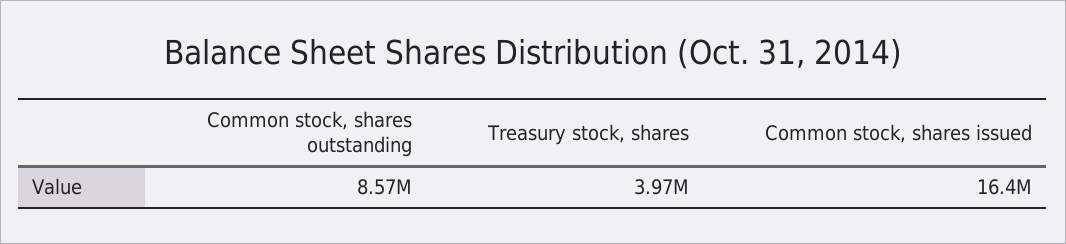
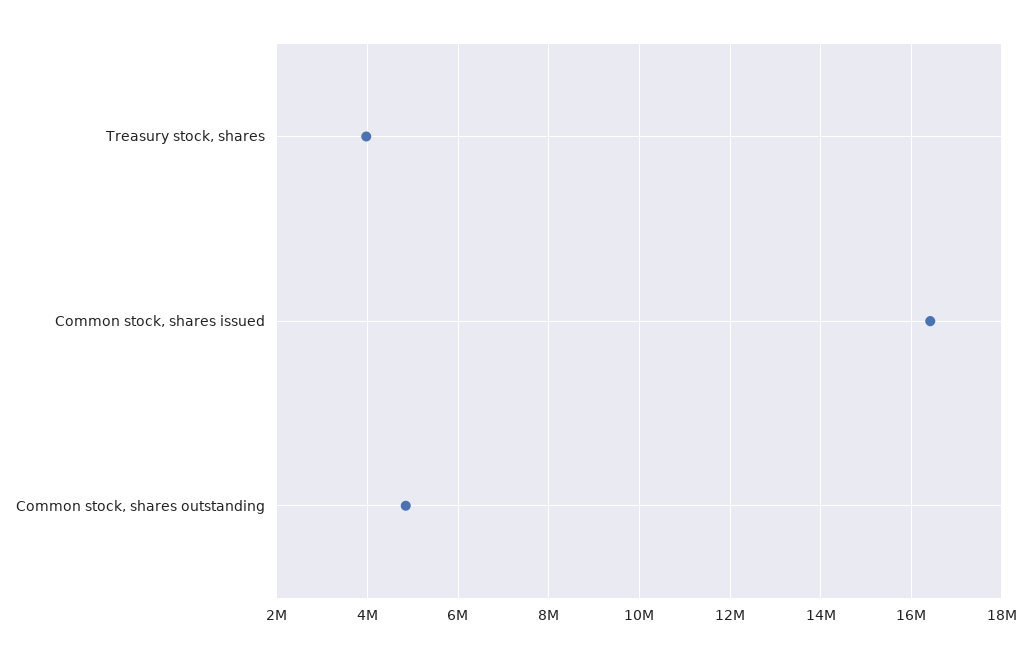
  {
-   "Common stock, shares outstanding": 8570000,
+   "Common stock, shares outstanding": 4800000,
    "Treasury stock, shares": 3970000,
    "Common stock, shares issued": 16400000
  }

